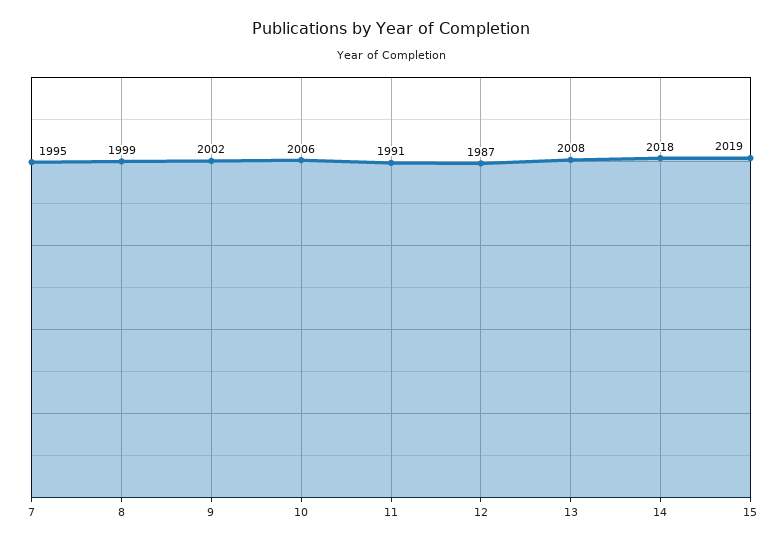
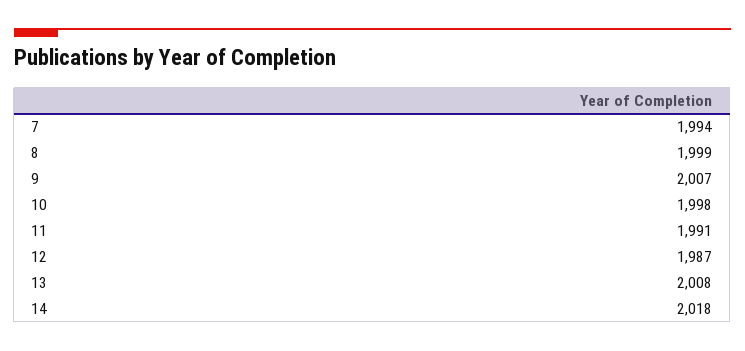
  {
-   "7": 1995,
+   "7": 1994,
    "8": 1999,
-   "9": 2002,
+   "9": 2007,
-   "10": 2006,
+   "10": 1998,
    "11": 1991,
    "12": 1987,
    "13": 2008,
-   "14": 2018,
+   "14": 2018
-   "15": 2019
  }

